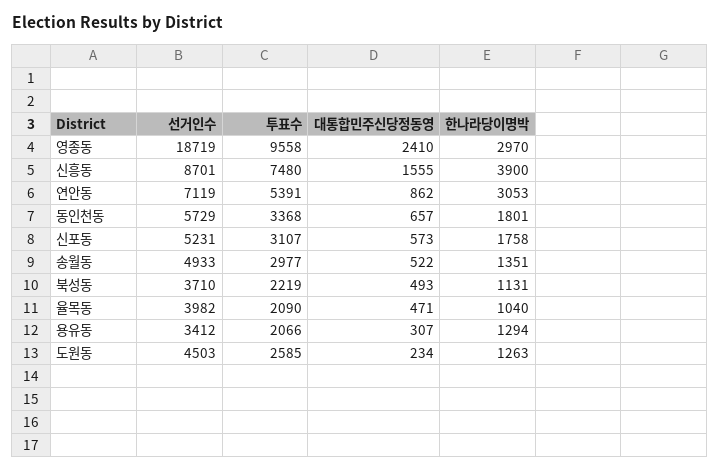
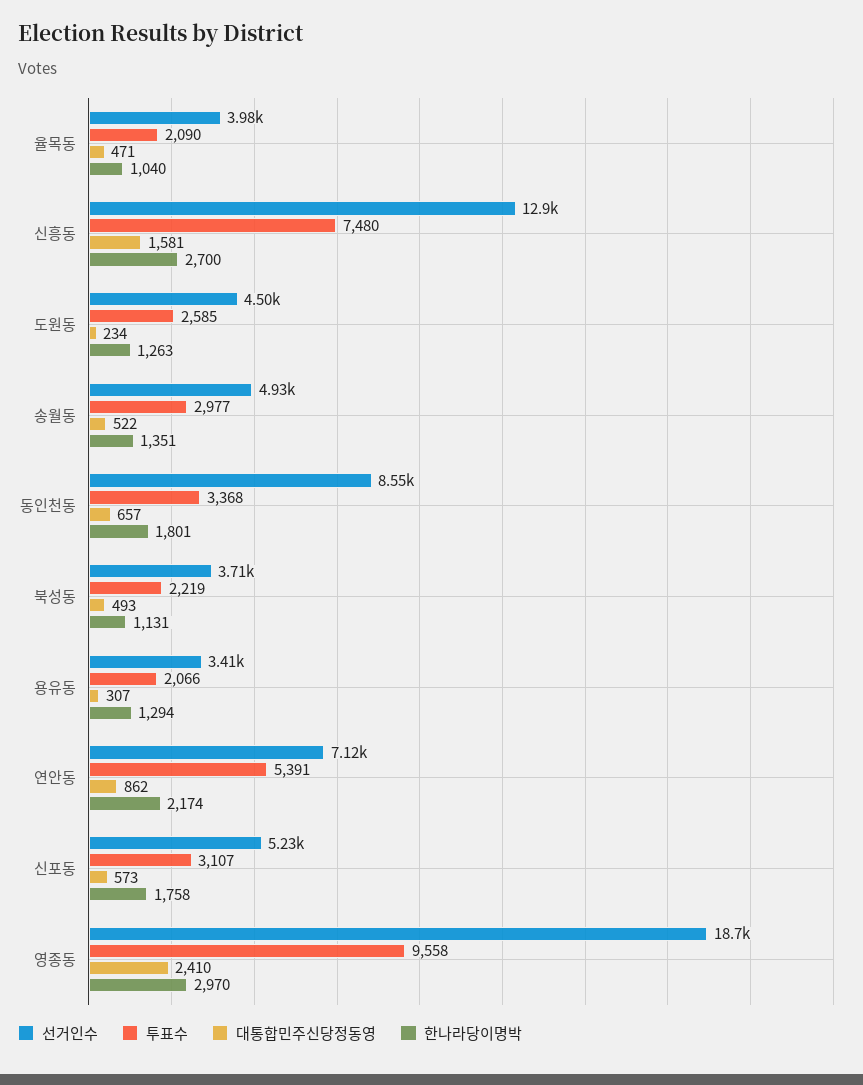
  {
    "선거인수": {
      "영종동": 18719,
-     "신흥동": 8701,
+     "신흥동": 12900,
      "연안동": 7119,
-     "동인천동": 5729,
+     "동인천동": 8550,
      "신포동": 5231,
      "송월동": 4933,
      "북성동": 3710,
      "율목동": 3982,
      "용유동": 3412,
      "도원동": 4503
    },
    "투표수": {
      "영종동": 9558,
      "신흥동": 7480,
      "연안동": 5391,
      "동인천동": 3368,
      "신포동": 3107,
      "송월동": 2977,
      "북성동": 2219,
      "율목동": 2090,
      "용유동": 2066,
      "도원동": 2585
    },
    "대통합민주신당정동영": {
      "영종동": 2410,
-     "신흥동": 1555,
+     "신흥동": 1581,
      "연안동": 862,
      "동인천동": 657,
      "신포동": 573,
      "송월동": 522,
      "북성동": 493,
      "율목동": 471,
      "용유동": 307,
      "도원동": 234
    },
    "한나라당이명박": {
      "영종동": 2970,
-     "신흥동": 3900,
+     "신흥동": 2700,
-     "연안동": 3053,
+     "연안동": 2174,
      "동인천동": 1801,
      "신포동": 1758,
      "송월동": 1351,
      "북성동": 1131,
      "율목동": 1040,
      "용유동": 1294,
      "도원동": 1263
    }
  }

